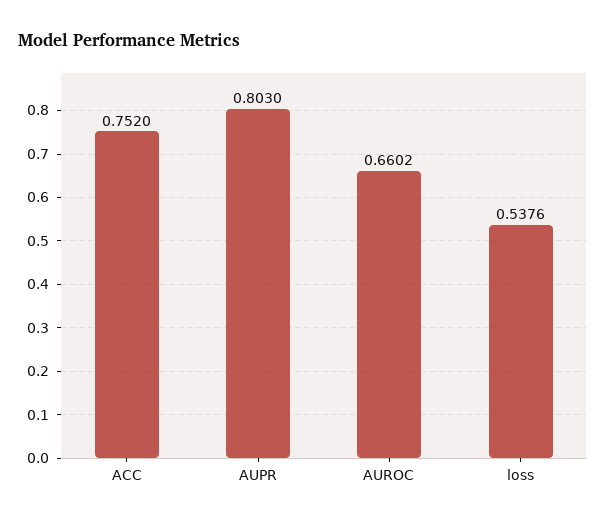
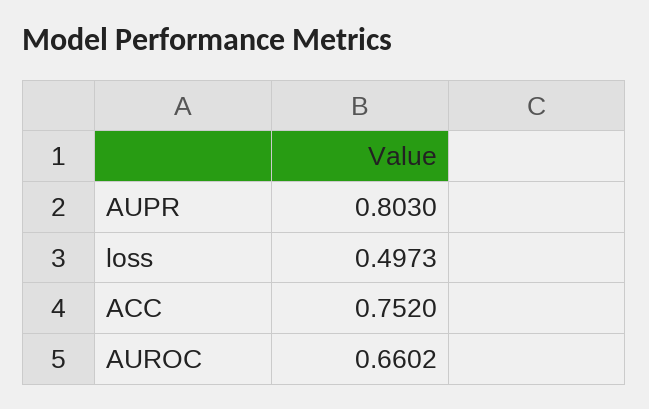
  {
    "ACC": 0.752,
    "AUPR": 0.803,
    "AUROC": 0.6602,
-   "loss": 0.5376
+   "loss": 0.4973
  }

